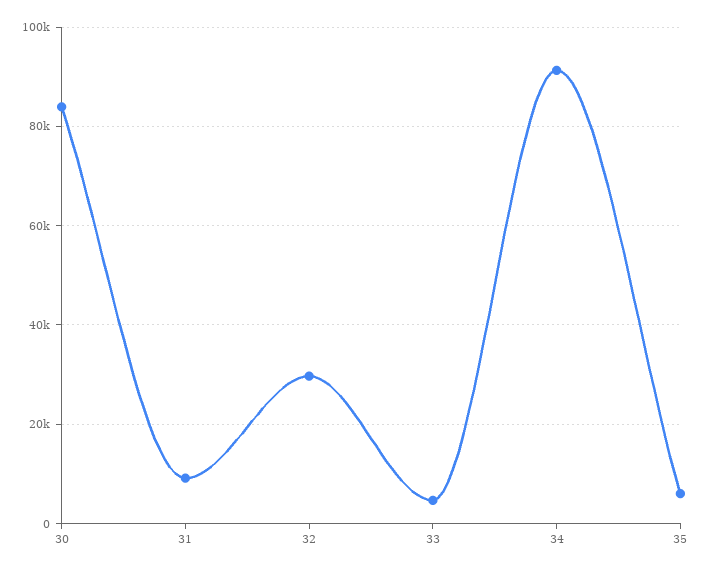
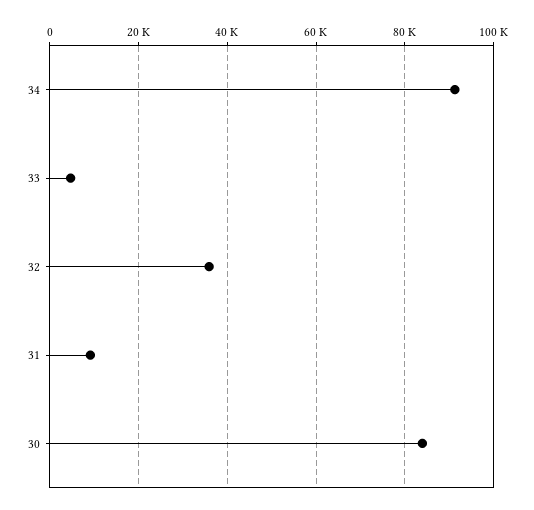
  {
    "30": 84000,
    "31": 10000,
-   "32": 30000,
+   "32": 36000,
    "33": 4000,
-   "34": 92000,
+   "34": 92000
-   "35": 6000
  }

